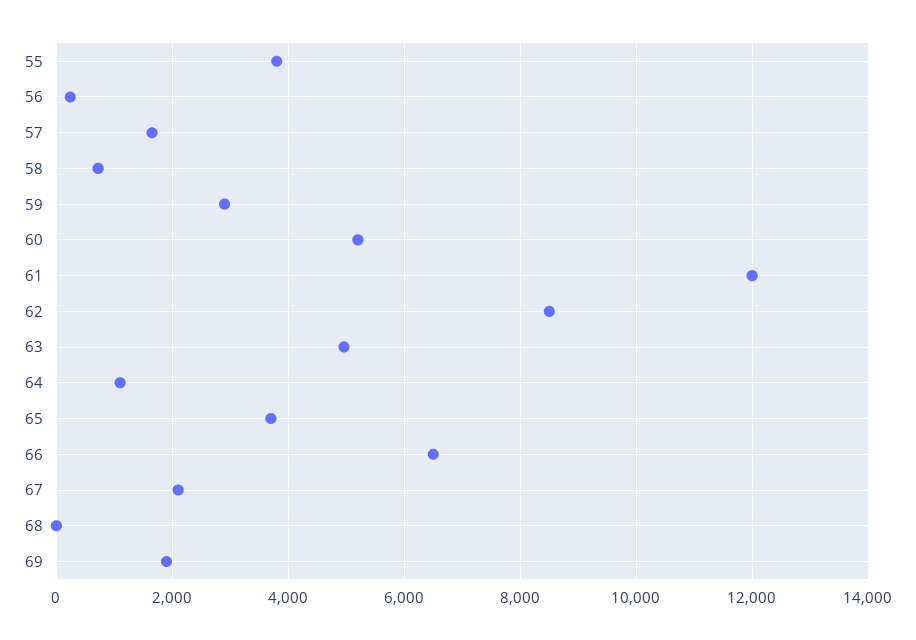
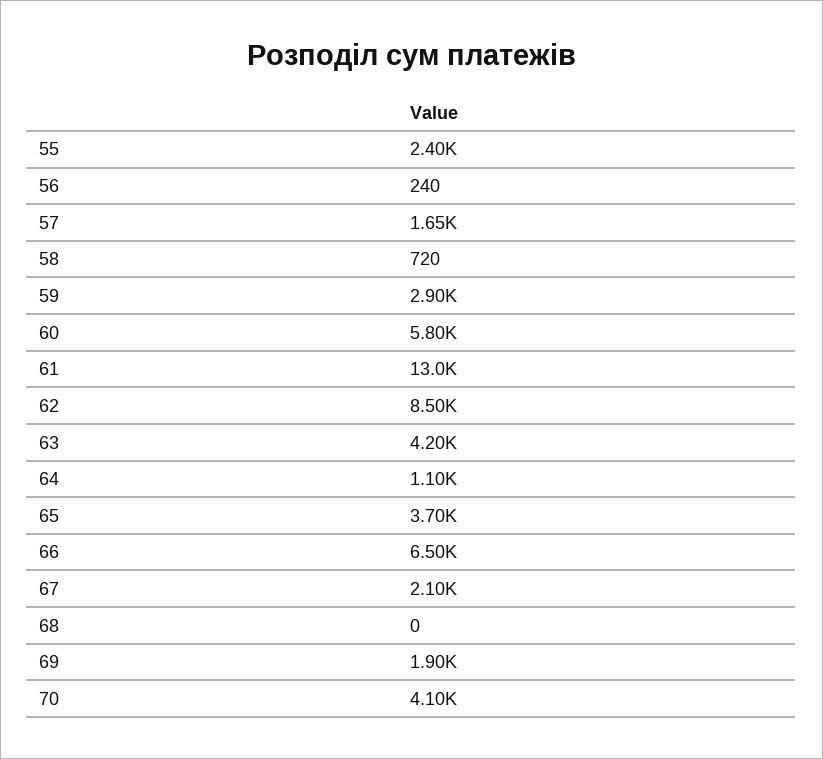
  {
-   "55": 3800,
+   "55": 2400,
    "56": 240,
    "57": 1650,
    "58": 720,
    "59": 2900,
-   "60": 5200,
+   "60": 5800,
-   "61": 12000,
+   "61": 13000,
    "62": 8500,
-   "63": 5000,
+   "63": 4200,
    "64": 1100,
    "65": 3700,
    "66": 6500,
    "67": 2100,
    "68": 0,
-   "69": 1900
+   "69": 1900,
+   "70": 4100
  }

